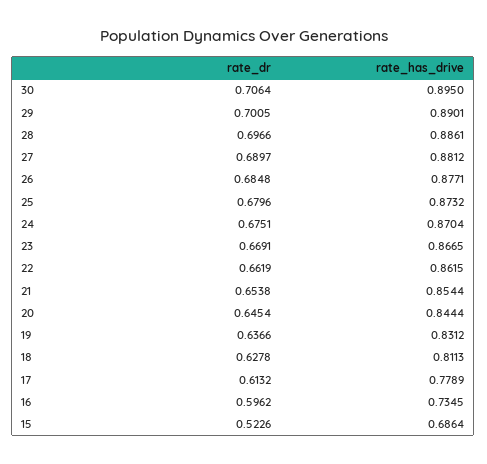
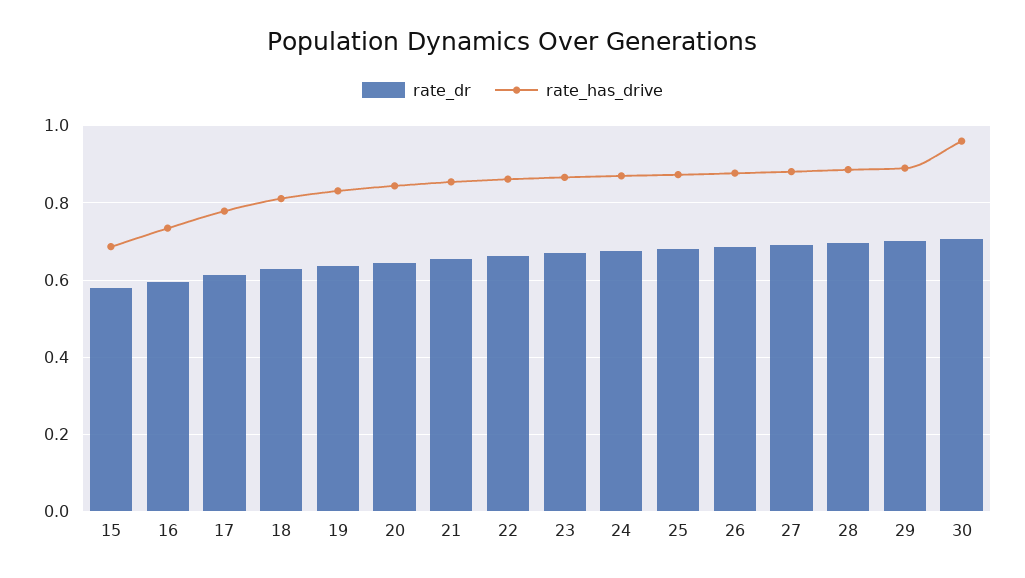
  {
    "rate_dr": {
      "30": 0.7064,
      "29": 0.7005,
      "28": 0.6966,
      "27": 0.6897,
      "26": 0.6848,
      "25": 0.6796,
      "24": 0.6751,
      "23": 0.6691,
      "22": 0.6619,
      "21": 0.6538,
      "20": 0.6454,
      "19": 0.6366,
      "18": 0.6278,
      "17": 0.6132,
      "16": 0.5962,
-     "15": 0.5226
+     "15": 0.58
    },
    "rate_has_drive": {
-     "30": 0.895,
+     "30": 0.96,
      "29": 0.8901,
      "28": 0.8861,
      "27": 0.8812,
      "26": 0.8771,
      "25": 0.8732,
      "24": 0.8704,
      "23": 0.8665,
      "22": 0.8615,
      "21": 0.8544,
      "20": 0.8444,
      "19": 0.8312,
      "18": 0.8113,
      "17": 0.7789,
      "16": 0.7345,
      "15": 0.6864
    }
  }

